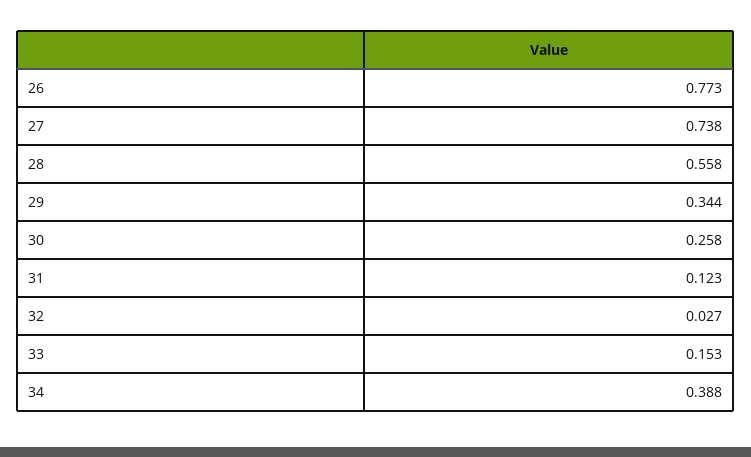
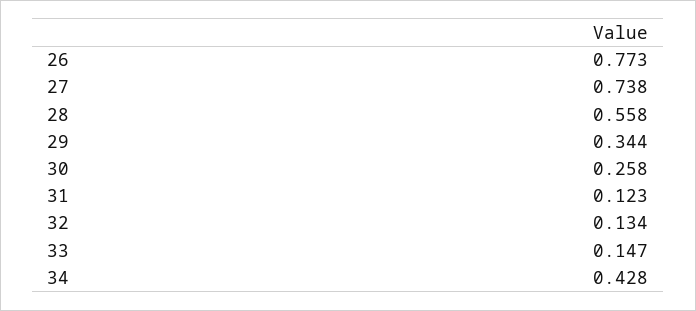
  {
    "26": 0.773,
    "27": 0.738,
    "28": 0.558,
    "29": 0.344,
    "30": 0.258,
    "31": 0.123,
-   "32": 0.027,
+   "32": 0.134,
-   "33": 0.153,
+   "33": 0.147,
-   "34": 0.388
+   "34": 0.428
  }

